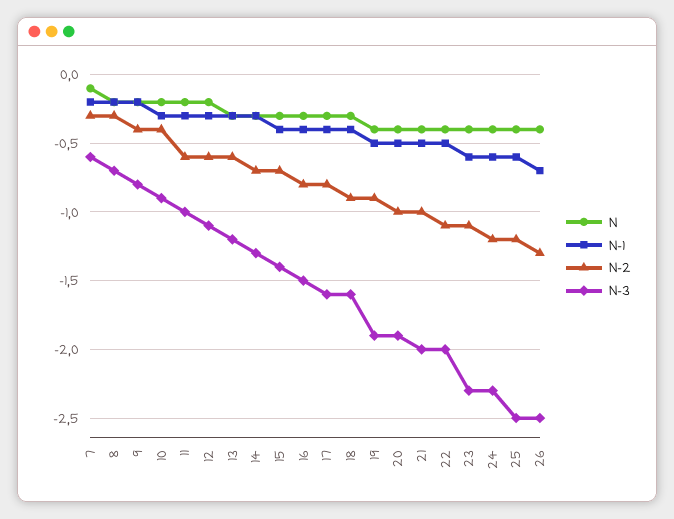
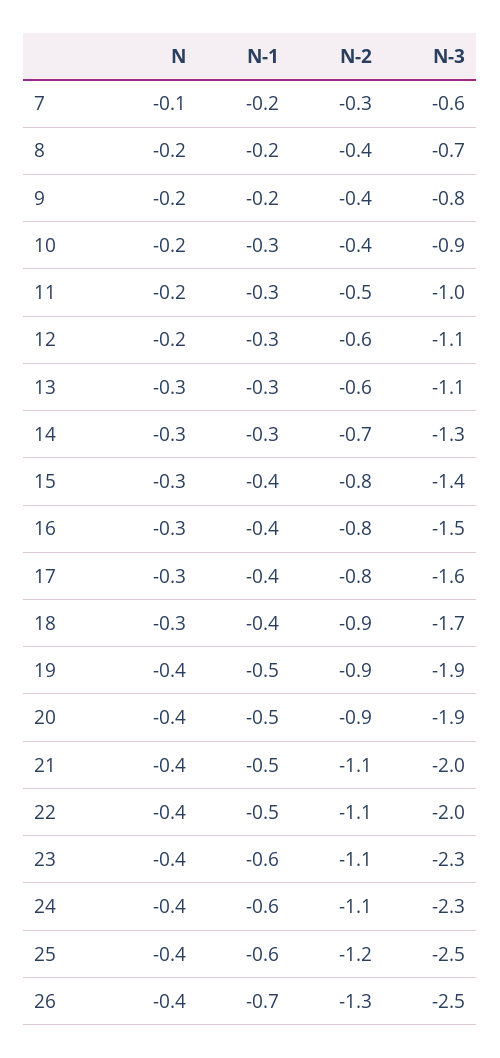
  {
    "N": {
      "7": -0.1,
      "8": -0.2,
      "9": -0.2,
      "10": -0.2,
      "11": -0.2,
      "12": -0.2,
      "13": -0.3,
      "14": -0.3,
      "15": -0.3,
      "16": -0.3,
      "17": -0.3,
      "18": -0.3,
      "19": -0.4,
      "20": -0.4,
      "21": -0.4,
      "22": -0.4,
      "23": -0.4,
      "24": -0.4,
      "25": -0.4,
      "26": -0.4
    },
    "N-1": {
      "7": -0.2,
      "8": -0.2,
      "9": -0.2,
      "10": -0.3,
      "11": -0.3,
      "12": -0.3,
      "13": -0.3,
      "14": -0.3,
      "15": -0.4,
      "16": -0.4,
      "17": -0.4,
      "18": -0.4,
      "19": -0.5,
      "20": -0.5,
      "21": -0.5,
      "22": -0.5,
      "23": -0.6,
      "24": -0.6,
      "25": -0.6,
      "26": -0.7
    },
    "N-2": {
      "7": -0.3,
-     "8": -0.3,
+     "8": -0.4,
      "9": -0.4,
      "10": -0.4,
-     "11": -0.6,
+     "11": -0.5,
      "12": -0.6,
      "13": -0.6,
      "14": -0.7,
-     "15": -0.7,
+     "15": -0.8,
      "16": -0.8,
      "17": -0.8,
      "18": -0.9,
      "19": -0.9,
-     "20": -1,
+     "20": -0.9,
-     "21": -1,
+     "21": -1.1,
      "22": -1.1,
      "23": -1.1,
-     "24": -1.2,
+     "24": -1.1,
      "25": -1.2,
      "26": -1.3
    },
    "N-3": {
      "7": -0.6,
      "8": -0.7,
      "9": -0.8,
      "10": -0.9,
      "11": -1,
      "12": -1.1,
-     "13": -1.2,
+     "13": -1.1,
      "14": -1.3,
      "15": -1.4,
      "16": -1.5,
      "17": -1.6,
-     "18": -1.6,
+     "18": -1.7,
      "19": -1.9,
      "20": -1.9,
      "21": -2,
      "22": -2,
      "23": -2.3,
      "24": -2.3,
      "25": -2.5,
      "26": -2.5
    }
  }

